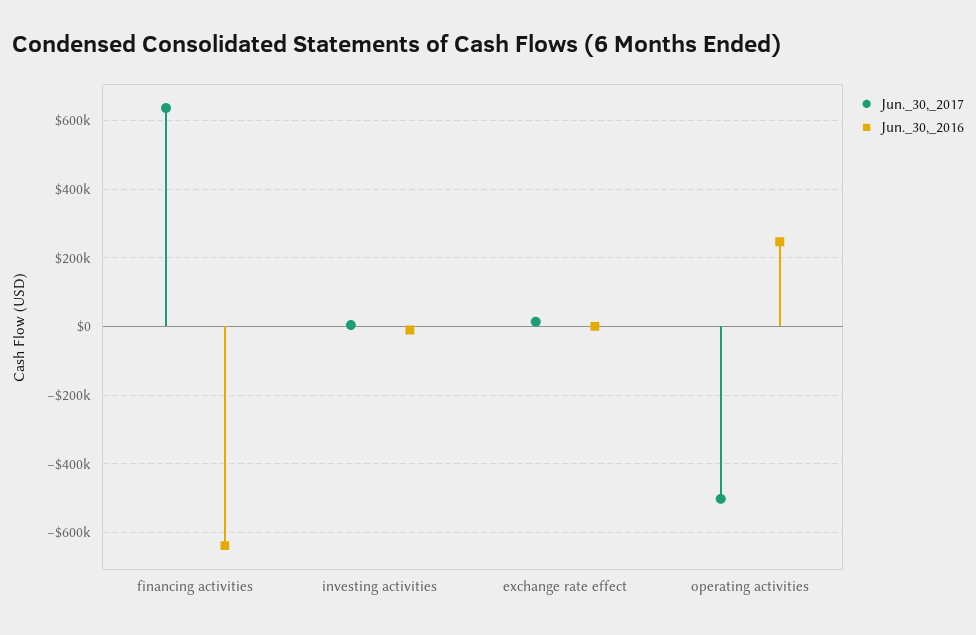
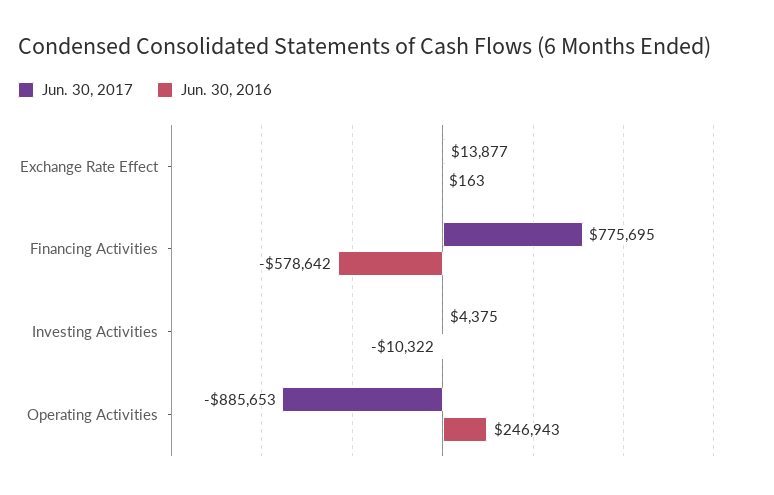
  {
    "Jun._30,_2017": {
-     "financing activities": 640000,
+     "financing activities": 775695,
      "investing activities": 4375,
      "exchange rate effect": 13877,
-     "operating activities": -500000
+     "operating activities": -885653
    },
    "Jun._30,_2016": {
-     "financing activities": -640000,
+     "financing activities": -578642,
      "investing activities": -10322,
      "exchange rate effect": 163,
      "operating activities": 246943
    }
  }

